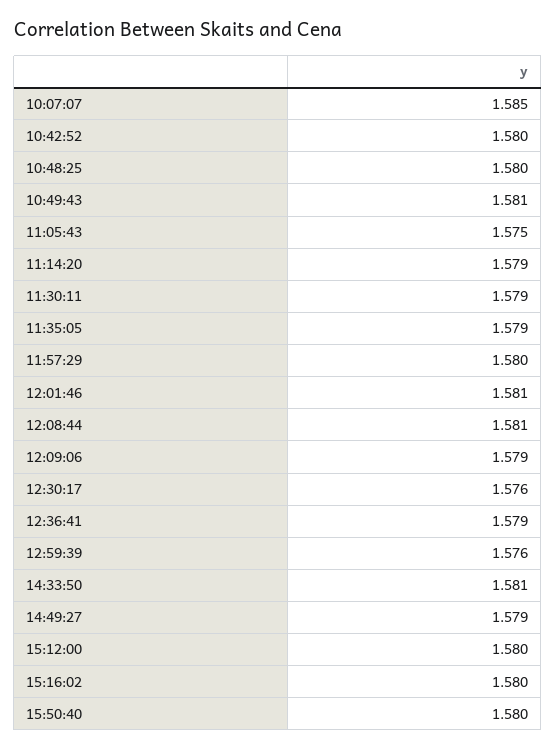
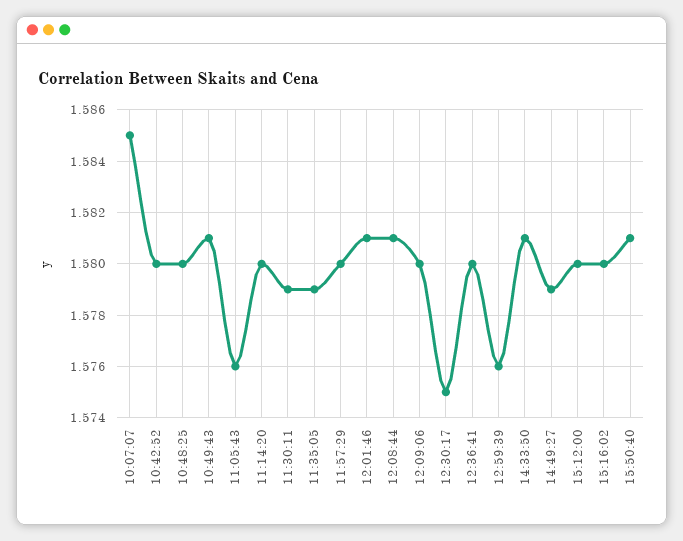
  {
    "10:07:07": 1.585,
    "10:42:52": 1.58,
    "10:48:25": 1.58,
    "10:49:43": 1.581,
-   "11:05:43": 1.575,
+   "11:05:43": 1.576,
-   "11:14:20": 1.579,
+   "11:14:20": 1.58,
    "11:30:11": 1.579,
    "11:35:05": 1.579,
    "11:57:29": 1.58,
    "12:01:46": 1.581,
    "12:08:44": 1.581,
-   "12:09:06": 1.579,
+   "12:09:06": 1.58,
-   "12:30:17": 1.576,
+   "12:30:17": 1.575,
-   "12:36:41": 1.579,
+   "12:36:41": 1.58,
    "12:59:39": 1.576,
    "14:33:50": 1.581,
    "14:49:27": 1.579,
    "15:12:00": 1.58,
    "15:16:02": 1.58,
-   "15:50:40": 1.58
+   "15:50:40": 1.581
  }

